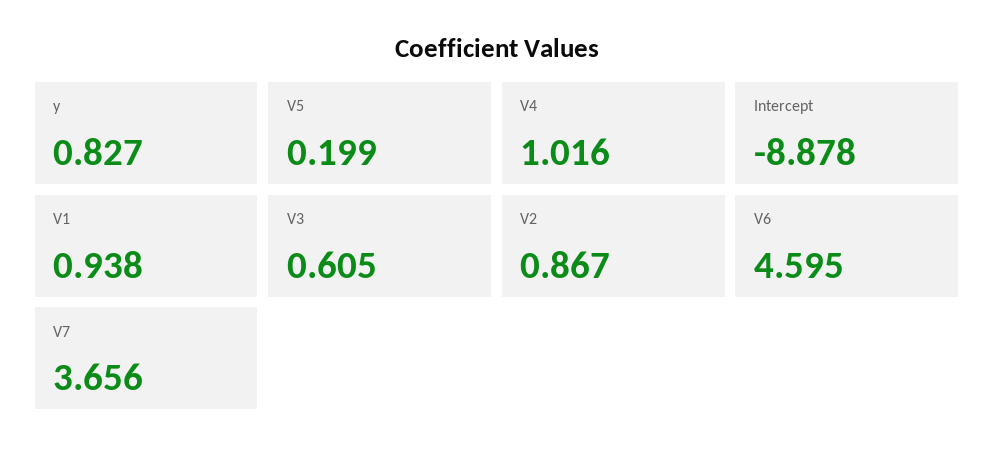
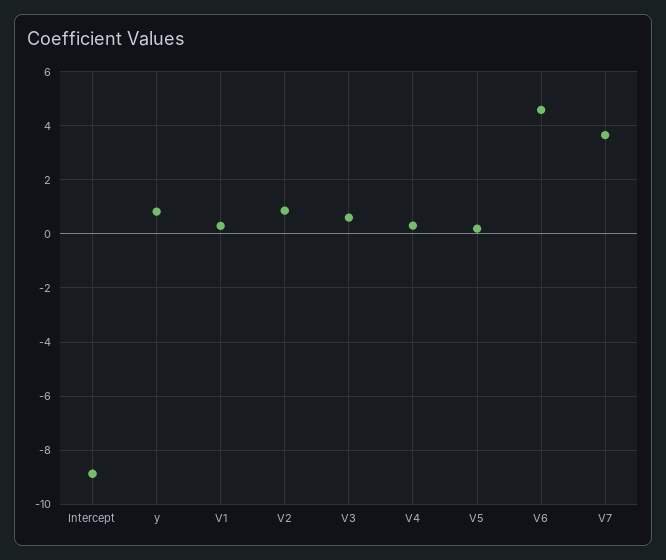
  {
    "y": 0.827,
    "V5": 0.199,
-   "V4": 1.016,
+   "V4": 0.25,
    "Intercept": -8.878,
-   "V1": 0.938,
+   "V1": 0.25,
    "V3": 0.605,
    "V2": 0.867,
    "V6": 4.595,
    "V7": 3.656
  }

